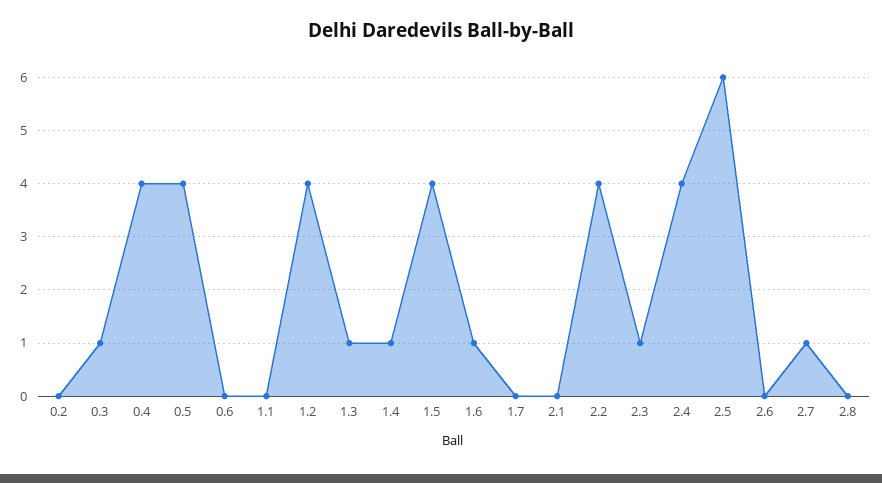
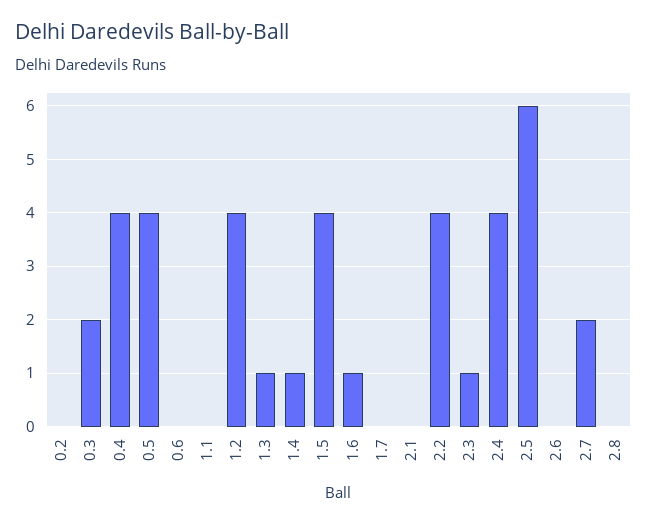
  {
    "0.2": 0,
-   "0.3": 1,
+   "0.3": 2,
    "0.4": 4,
    "0.5": 4,
    "0.6": 0,
    "1.1": 0,
    "1.2": 4,
    "1.3": 1,
    "1.4": 1,
    "1.5": 4,
    "1.6": 1,
    "1.7": 0,
    "2.1": 0,
    "2.2": 4,
    "2.3": 1,
    "2.4": 4,
    "2.5": 6,
    "2.6": 0,
-   "2.7": 1,
+   "2.7": 2,
    "2.8": 0
  }

